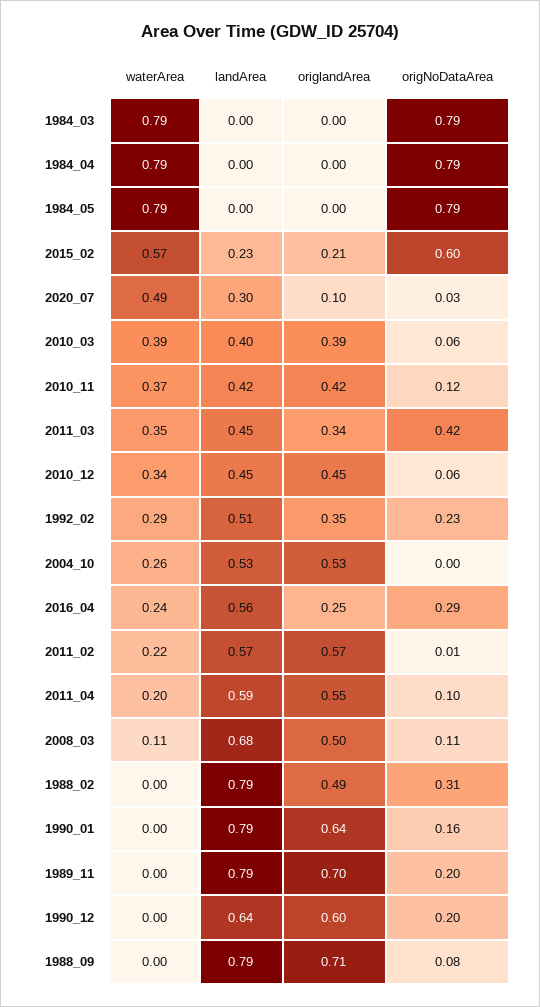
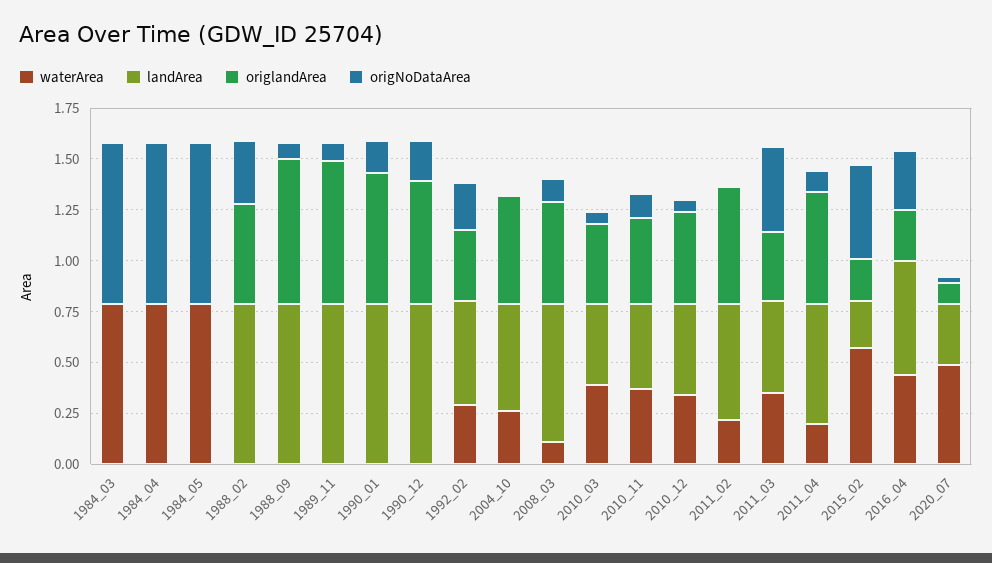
  {
    "waterArea": {
      "1984_03": 0.79,
      "1984_04": 0.79,
      "1984_05": 0.79,
      "2015_02": 0.57,
      "2020_07": 0.49,
      "2010_03": 0.39,
      "2010_11": 0.37,
      "2011_03": 0.35,
      "2010_12": 0.34,
      "1992_02": 0.29,
      "2004_10": 0.26,
-     "2016_04": 0.24,
+     "2016_04": 0.45,
      "2011_02": 0.22,
      "2011_04": 0.2,
      "2008_03": 0.11,
      "1988_02": 0,
      "1990_01": 0,
      "1989_11": 0,
      "1990_12": 0,
      "1988_09": 0
    },
    "landArea": {
      "1984_03": 0,
      "1984_04": 0,
      "1984_05": 0,
      "2015_02": 0.23,
      "2020_07": 0.3,
      "2010_03": 0.4,
      "2010_11": 0.42,
      "2011_03": 0.45,
      "2010_12": 0.45,
      "1992_02": 0.51,
      "2004_10": 0.53,
      "2016_04": 0.56,
      "2011_02": 0.57,
      "2011_04": 0.59,
      "2008_03": 0.68,
      "1988_02": 0.79,
      "1990_01": 0.79,
      "1989_11": 0.79,
-     "1990_12": 0.64,
+     "1990_12": 0.8,
      "1988_09": 0.79
    },
    "origlandArea": {
      "1984_03": 0,
      "1984_04": 0,
      "1984_05": 0,
      "2015_02": 0.21,
      "2020_07": 0.1,
      "2010_03": 0.39,
      "2010_11": 0.42,
      "2011_03": 0.34,
      "2010_12": 0.45,
      "1992_02": 0.35,
      "2004_10": 0.53,
      "2016_04": 0.25,
      "2011_02": 0.57,
      "2011_04": 0.55,
      "2008_03": 0.5,
      "1988_02": 0.49,
      "1990_01": 0.64,
      "1989_11": 0.7,
      "1990_12": 0.6,
      "1988_09": 0.71
    },
    "origNoDataArea": {
      "1984_03": 0.79,
      "1984_04": 0.79,
      "1984_05": 0.79,
-     "2015_02": 0.6,
+     "2015_02": 0.45,
      "2020_07": 0.03,
      "2010_03": 0.06,
      "2010_11": 0.12,
      "2011_03": 0.42,
      "2010_12": 0.06,
      "1992_02": 0.23,
      "2004_10": 0,
      "2016_04": 0.29,
      "2011_02": 0.01,
      "2011_04": 0.1,
      "2008_03": 0.11,
      "1988_02": 0.31,
      "1990_01": 0.16,
-     "1989_11": 0.2,
+     "1989_11": 0.1,
      "1990_12": 0.2,
      "1988_09": 0.08
    }
  }

